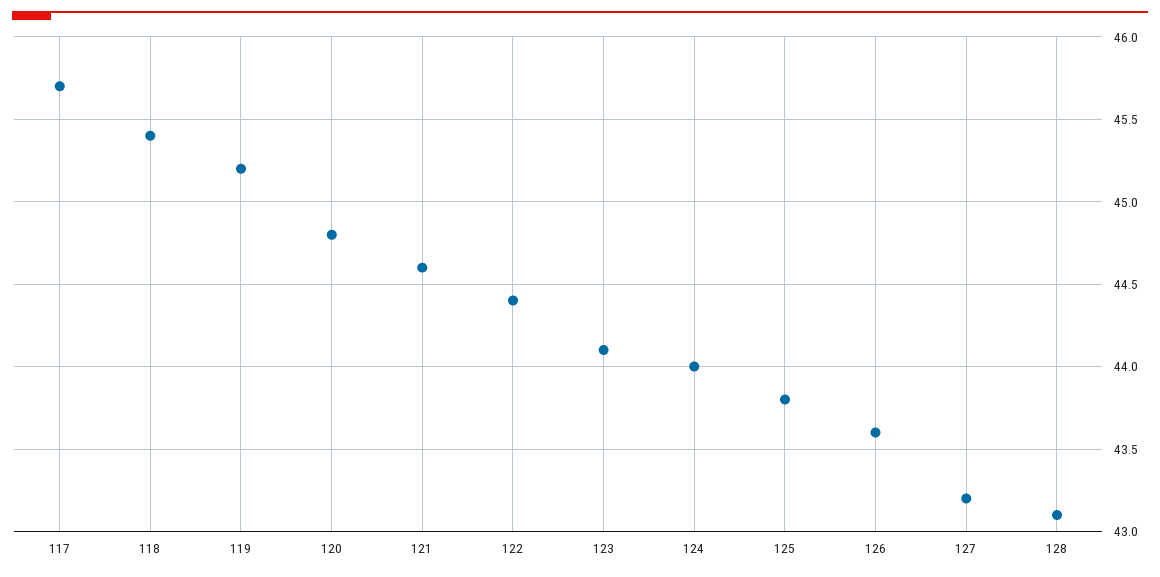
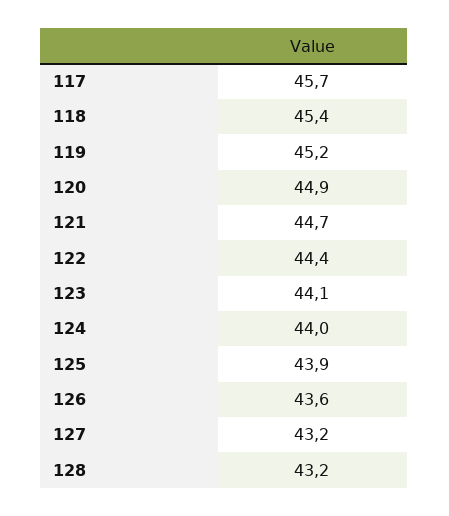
  {
    "117": 45.7,
    "118": 45.4,
    "119": 45.2,
-   "120": 44.8,
+   "120": 44.9,
-   "121": 44.6,
+   "121": 44.7,
    "122": 44.4,
    "123": 44.1,
    "124": 44,
-   "125": 43.8,
+   "125": 43.9,
    "126": 43.6,
    "127": 43.2,
-   "128": 43.1
+   "128": 43.2
  }

